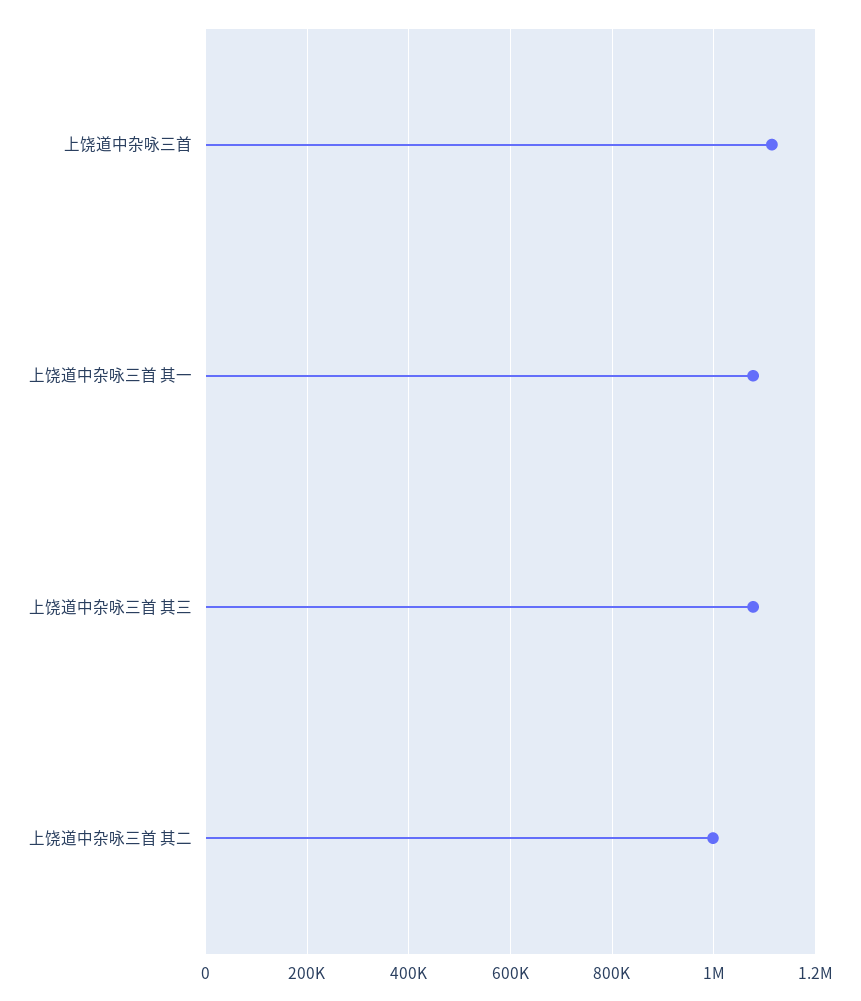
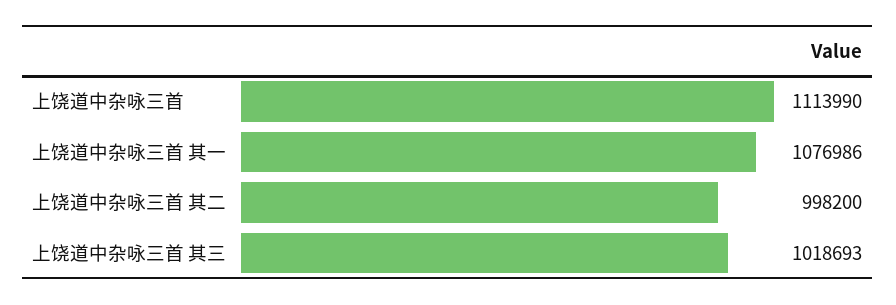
  {
    "上饶道中杂咏三首": 1113990,
    "上饶道中杂咏三首 其一": 1076986,
-   "上饶道中杂咏三首 其三": 1080000,
+   "上饶道中杂咏三首 其三": 1018693,
    "上饶道中杂咏三首 其二": 998200
  }

